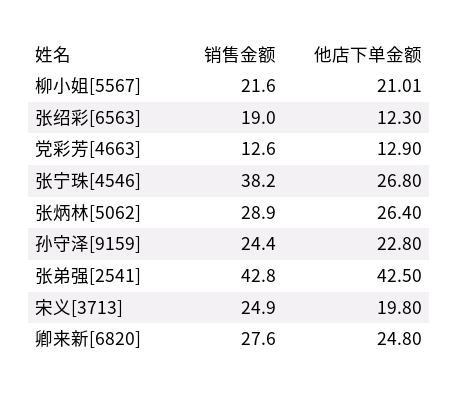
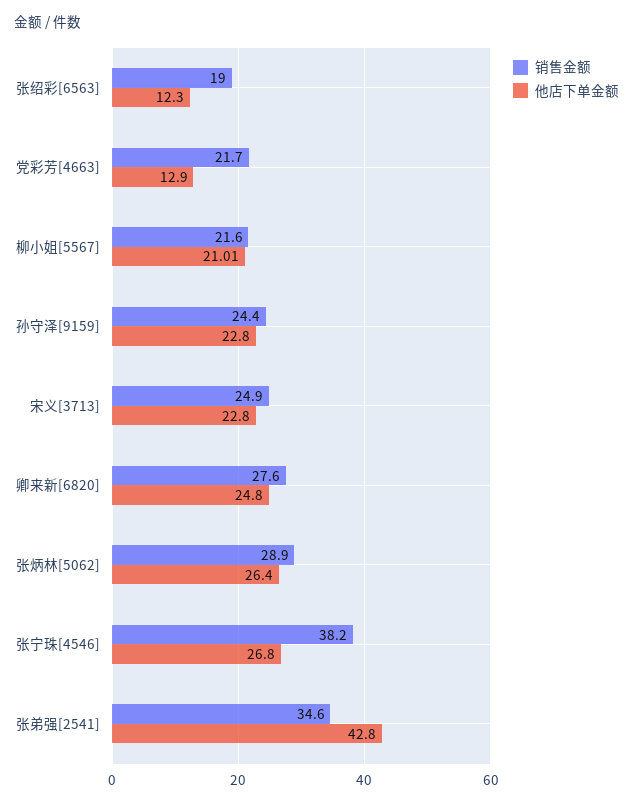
  {
    "销售金额": {
      "柳小姐[5567]": 21.6,
      "张绍彩[6563]": 19,
-     "党彩芳[4663]": 12.6,
+     "党彩芳[4663]": 21.7,
      "张宁珠[4546]": 38.2,
      "张炳林[5062]": 28.9,
      "孙守泽[9159]": 24.4,
-     "张弟强[2541]": 42.8,
+     "张弟强[2541]": 34.6,
      "宋义[3713]": 24.9,
      "卿来新[6820]": 27.6
    },
    "他店下单金额": {
      "柳小姐[5567]": 21.01,
      "张绍彩[6563]": 12.3,
      "党彩芳[4663]": 12.9,
      "张宁珠[4546]": 26.8,
      "张炳林[5062]": 26.4,
      "孙守泽[9159]": 22.8,
-     "张弟强[2541]": 42.5,
+     "张弟强[2541]": 42.8,
-     "宋义[3713]": 19.8,
+     "宋义[3713]": 22.8,
      "卿来新[6820]": 24.8
    }
  }

